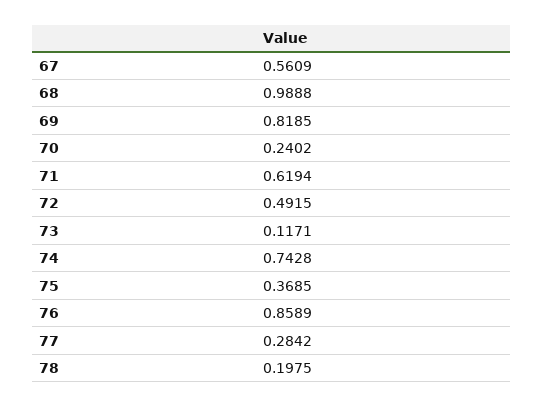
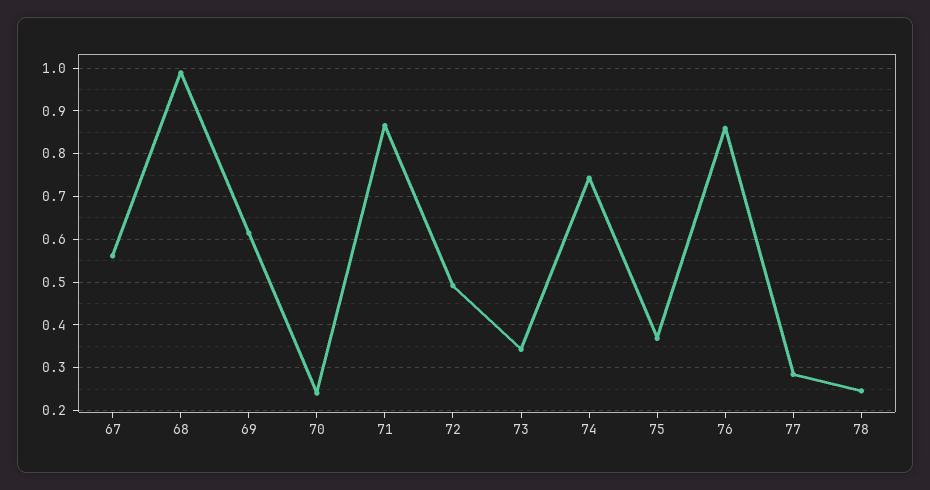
  {
    "67": 0.5609,
    "68": 0.9888,
-   "69": 0.8185,
+   "69": 0.62,
    "70": 0.2402,
-   "71": 0.6194,
+   "71": 0.86,
    "72": 0.4915,
-   "73": 0.1171,
+   "73": 0.34,
    "74": 0.7428,
    "75": 0.3685,
    "76": 0.8589,
    "77": 0.2842,
-   "78": 0.1975
+   "78": 0.24
  }

